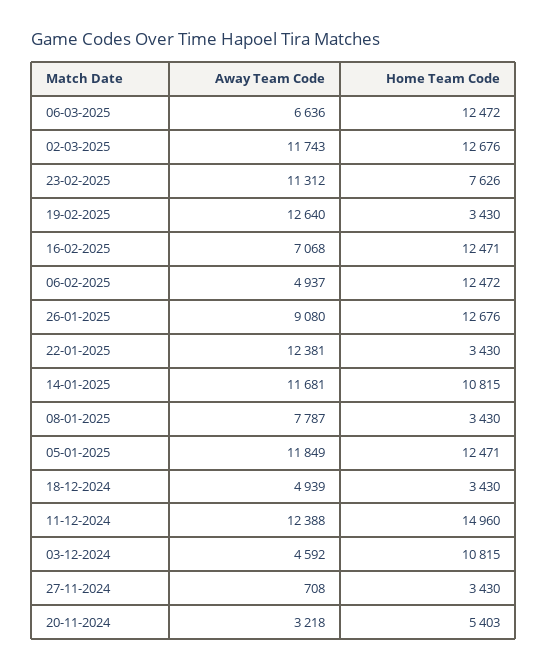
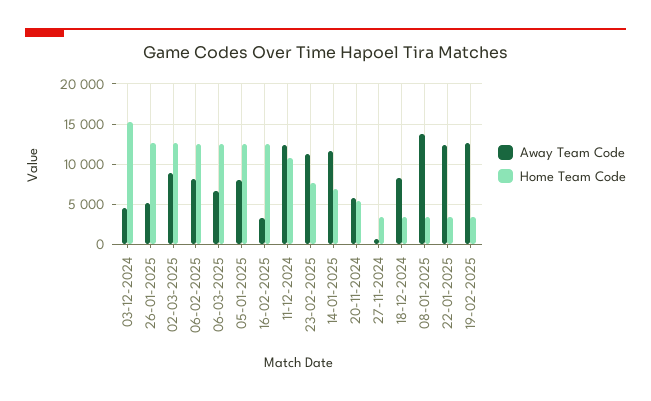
  {
    "Away Team Code": {
      "06-03-2025": 6636,
-     "02-03-2025": 11743,
+     "02-03-2025": 9000,
      "23-02-2025": 11312,
      "19-02-2025": 12640,
-     "16-02-2025": 7068,
+     "16-02-2025": 3000,
-     "06-02-2025": 4937,
+     "06-02-2025": 8000,
-     "26-01-2025": 9080,
+     "26-01-2025": 5000,
      "22-01-2025": 12381,
      "14-01-2025": 11681,
-     "08-01-2025": 7787,
+     "08-01-2025": 14000,
-     "05-01-2025": 11849,
+     "05-01-2025": 8000,
-     "18-12-2024": 4939,
+     "18-12-2024": 8000,
      "11-12-2024": 12388,
      "03-12-2024": 4592,
      "27-11-2024": 708,
-     "20-11-2024": 3218
+     "20-11-2024": 6000
    },
    "Home Team Code": {
      "06-03-2025": 12472,
      "02-03-2025": 12676,
      "23-02-2025": 7626,
      "19-02-2025": 3430,
      "16-02-2025": 12471,
      "06-02-2025": 12472,
      "26-01-2025": 12676,
      "22-01-2025": 3430,
-     "14-01-2025": 10815,
+     "14-01-2025": 7000,
      "08-01-2025": 3430,
      "05-01-2025": 12471,
      "18-12-2024": 3430,
-     "11-12-2024": 14960,
+     "11-12-2024": 11000,
-     "03-12-2024": 10815,
+     "03-12-2024": 15000,
      "27-11-2024": 3430,
      "20-11-2024": 5403
    }
  }

